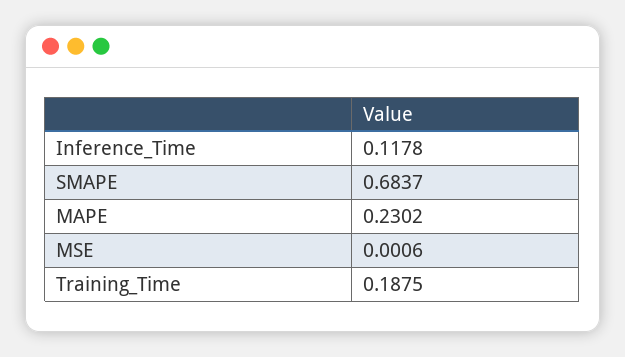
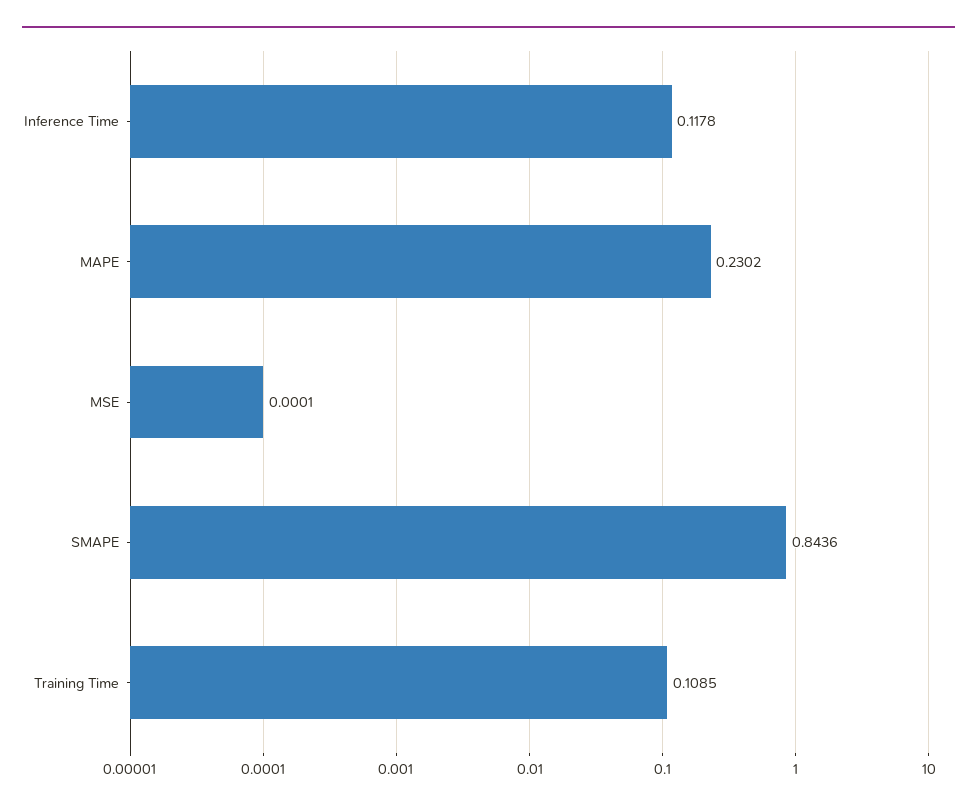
  {
    "Inference_Time": 0.1178,
-   "SMAPE": 0.6837,
+   "SMAPE": 0.8436,
    "MAPE": 0.2302,
-   "MSE": 0.0006,
+   "MSE": 0.0001,
-   "Training_Time": 0.1875
+   "Training_Time": 0.1085
  }

